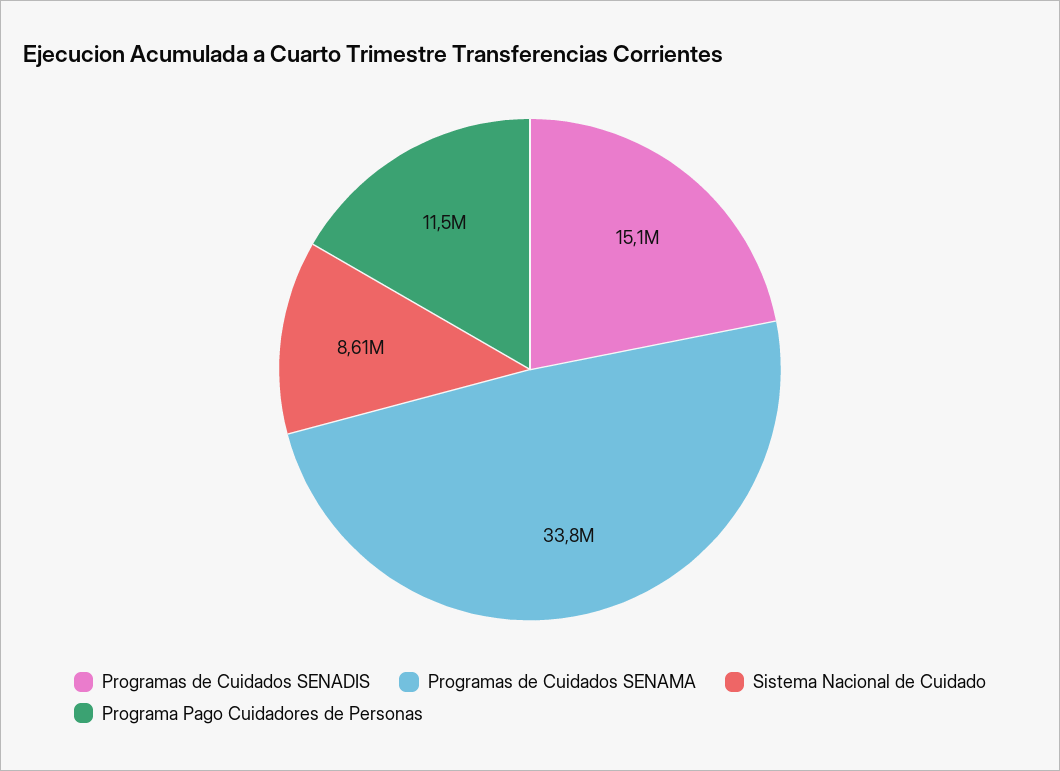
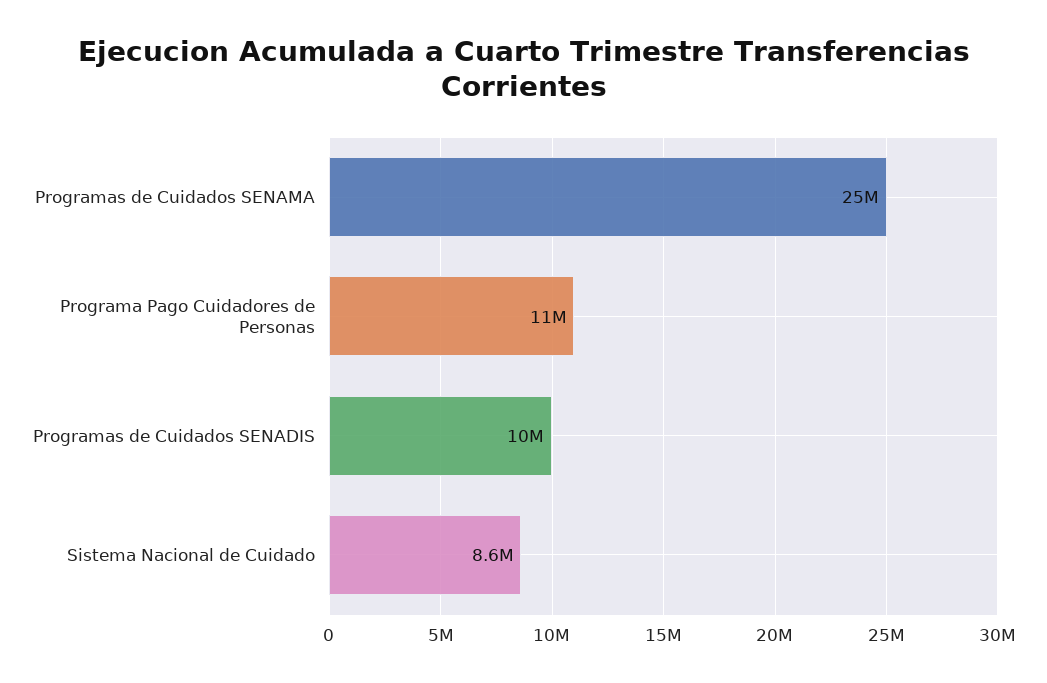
  {
-   "Programas de Cuidados SENADIS": 15100000,
+   "Programas de Cuidados SENADIS": 10000000,
-   "Programas de Cuidados SENAMA": 33800000,
+   "Programas de Cuidados SENAMA": 25000000,
    "Sistema Nacional de Cuidado": 8610000,
    "Programa Pago Cuidadores de Personas": 11500000
  }

